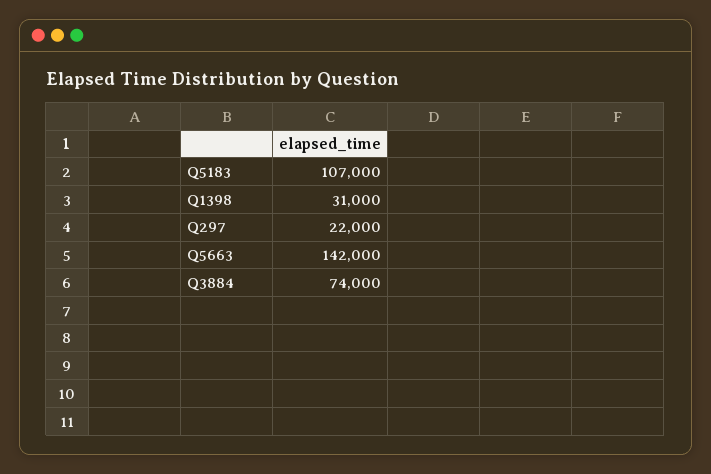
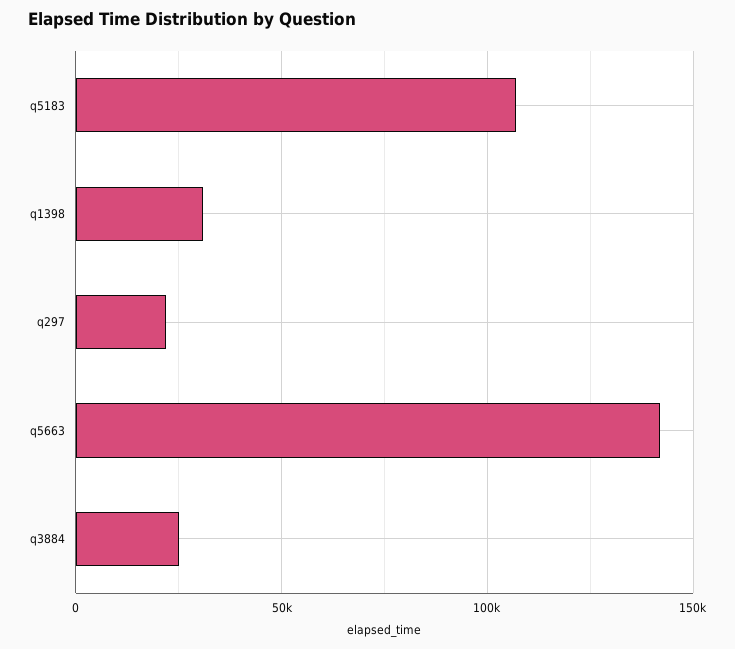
  {
    "Q5183": 107000,
    "Q1398": 31000,
    "Q297": 22000,
    "Q5663": 142000,
-   "Q3884": 74000
+   "Q3884": 25000
  }

